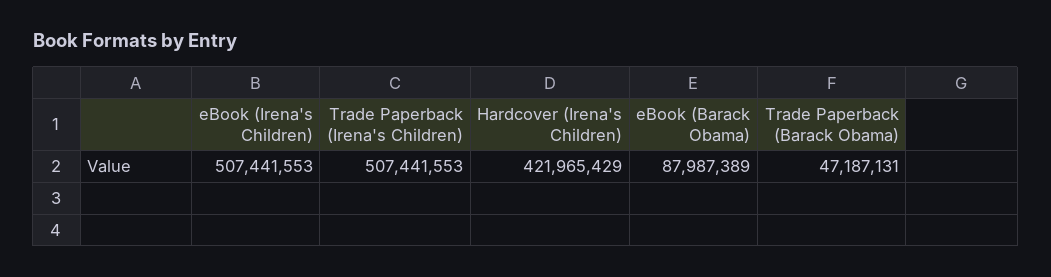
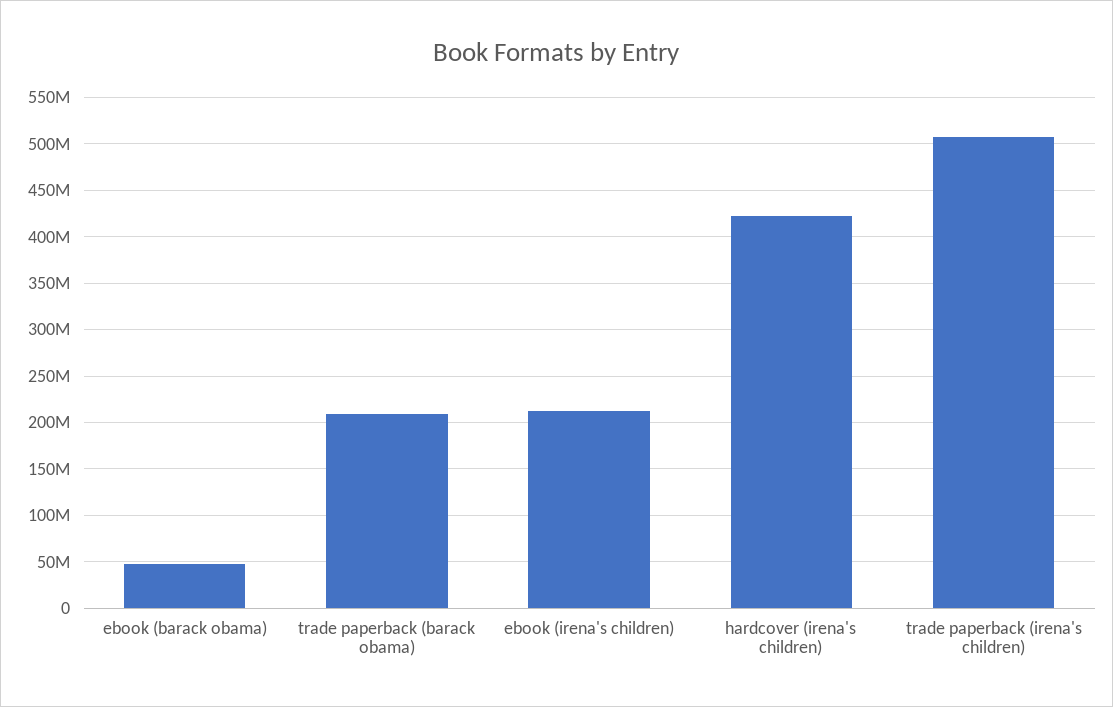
  {
-   "eBook (Irena's Children)": 507441553,
+   "eBook (Irena's Children)": 210000000,
    "Trade Paperback (Irena's Children)": 507441553,
    "Hardcover (Irena's Children)": 421965429,
-   "eBook (Barack Obama)": 87987389,
+   "eBook (Barack Obama)": 50000000,
-   "Trade Paperback (Barack Obama)": 47187131
+   "Trade Paperback (Barack Obama)": 210000000
  }

